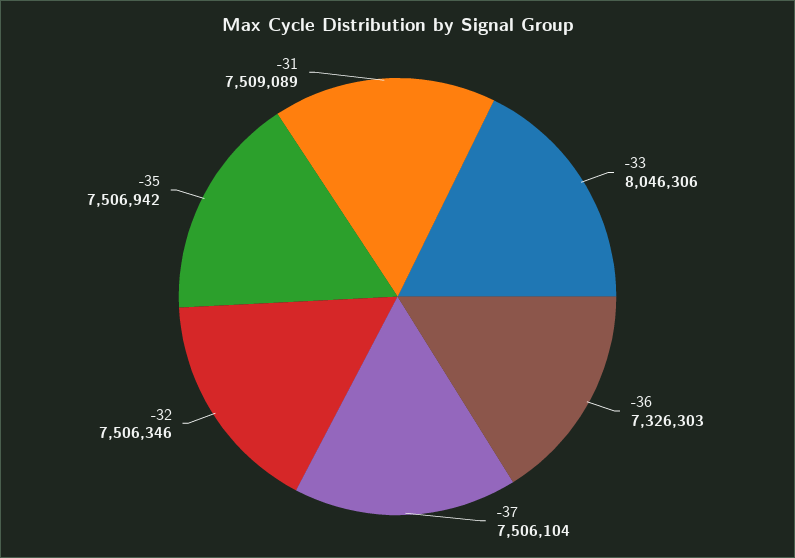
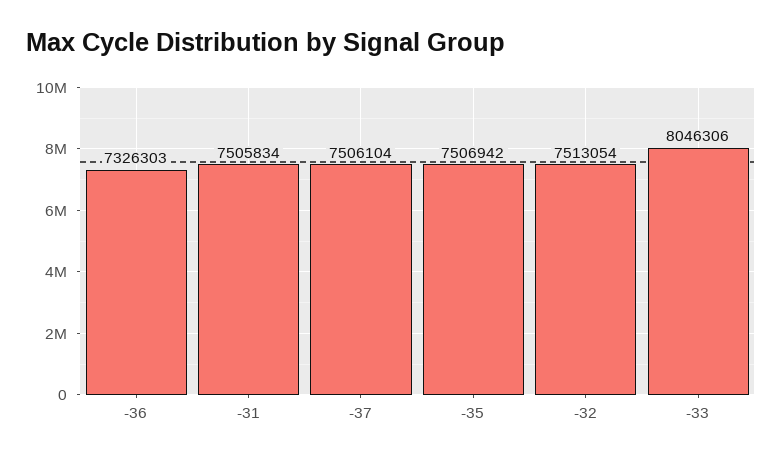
  {
    "-33": 8046306,
    "-36": 7326303,
    "-37": 7506104,
-   "-32": 7506346,
+   "-32": 7513054,
    "-35": 7506942,
-   "-31": 7509089
+   "-31": 7505834
  }

